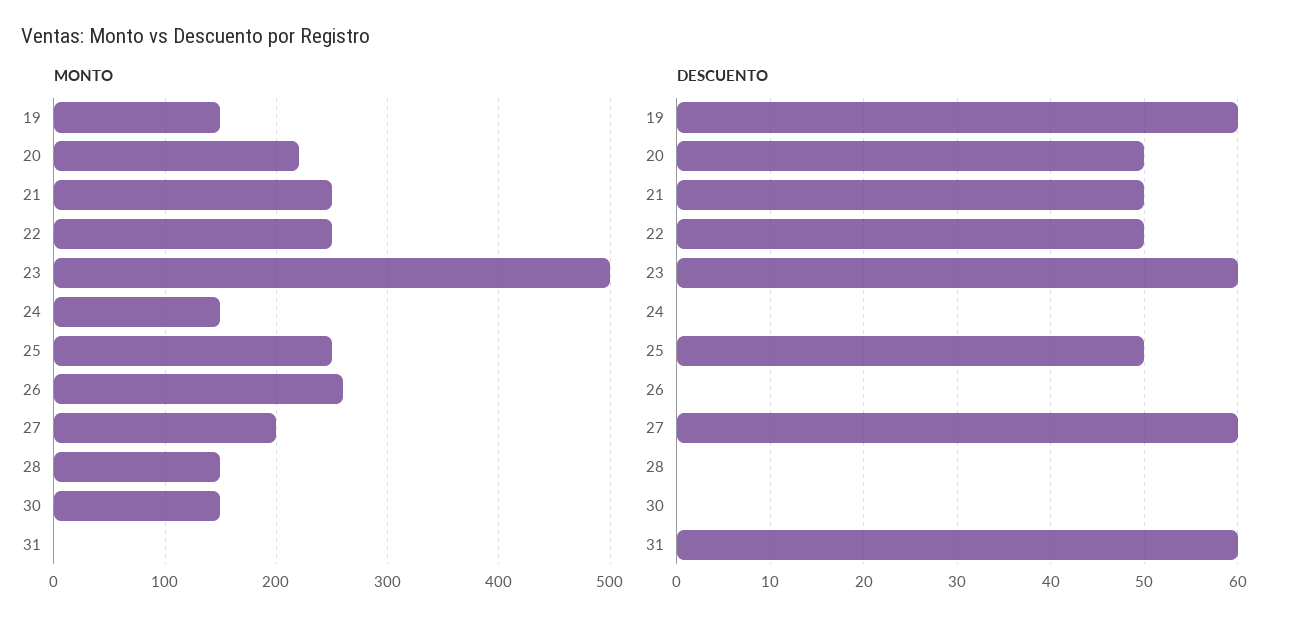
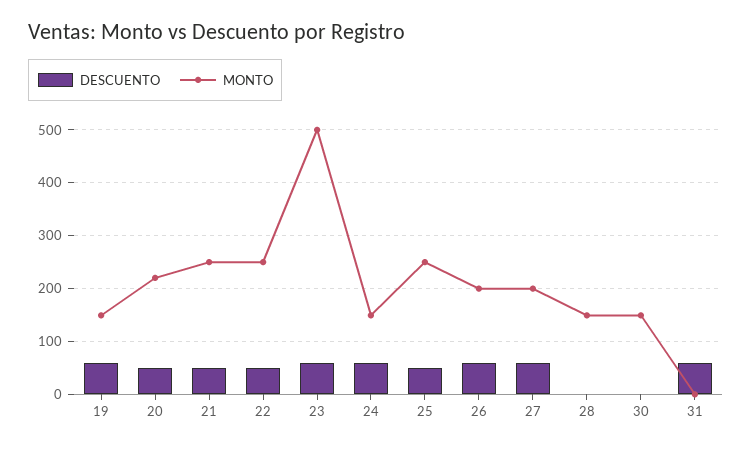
  {
    "MONTO": {
      "19": 150,
      "20": 220,
      "21": 250,
      "22": 250,
      "23": 500,
      "24": 150,
      "25": 250,
-     "26": 260,
+     "26": 200,
      "27": 200,
      "28": 150,
      "30": 150,
      "31": 0
    },
    "DESCUENTO": {
      "19": 60,
      "20": 50,
      "21": 50,
      "22": 50,
      "23": 60,
-     "24": 0,
+     "24": 60,
      "25": 50,
-     "26": 0,
+     "26": 60,
      "27": 60,
      "28": 0,
      "30": 0,
      "31": 60
    }
  }

